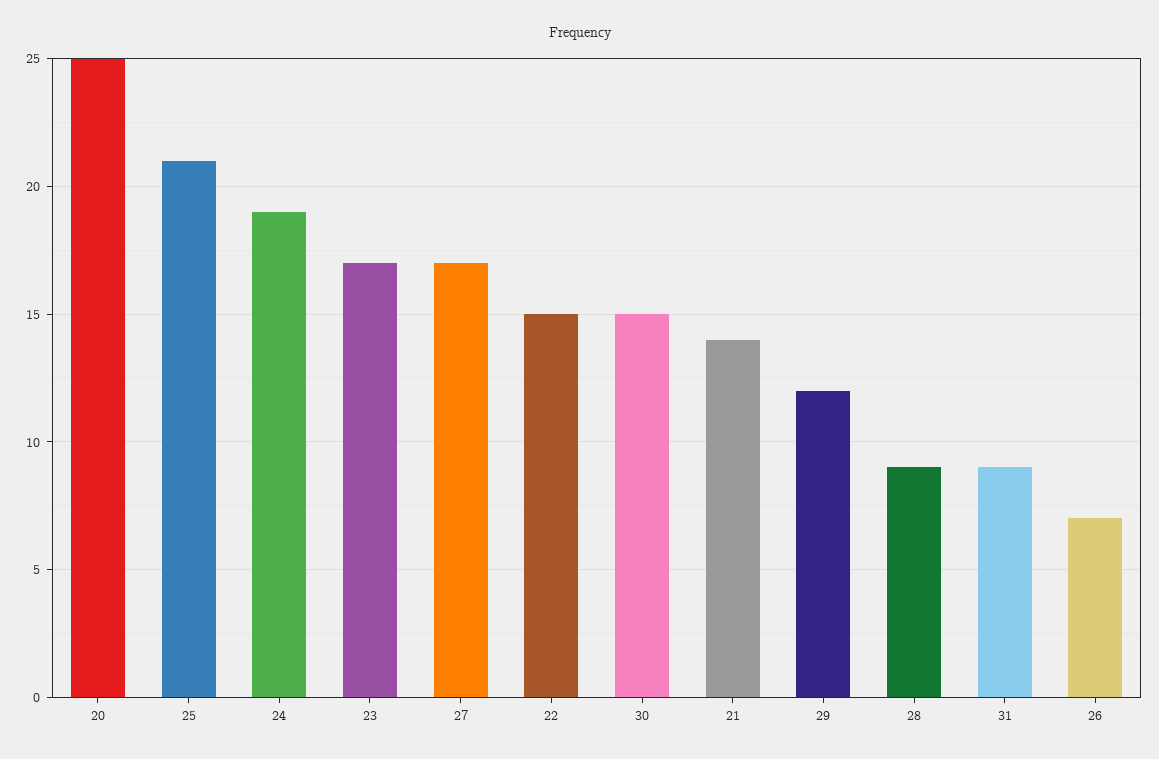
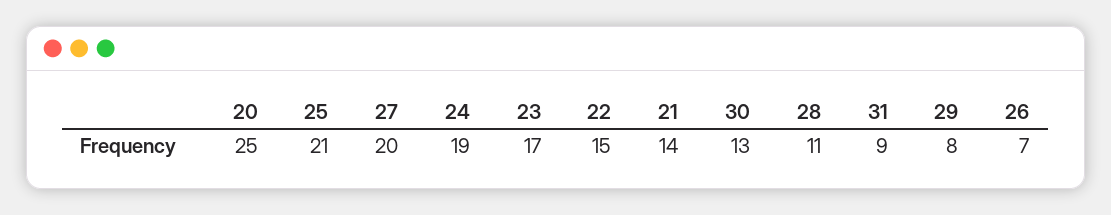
  {
    "20": 25,
    "25": 21,
    "24": 19,
    "23": 17,
-   "27": 17,
+   "27": 20,
    "22": 15,
-   "30": 15,
+   "30": 13,
    "21": 14,
-   "29": 12,
+   "29": 8,
-   "28": 9,
+   "28": 11,
    "31": 9,
    "26": 7
  }

